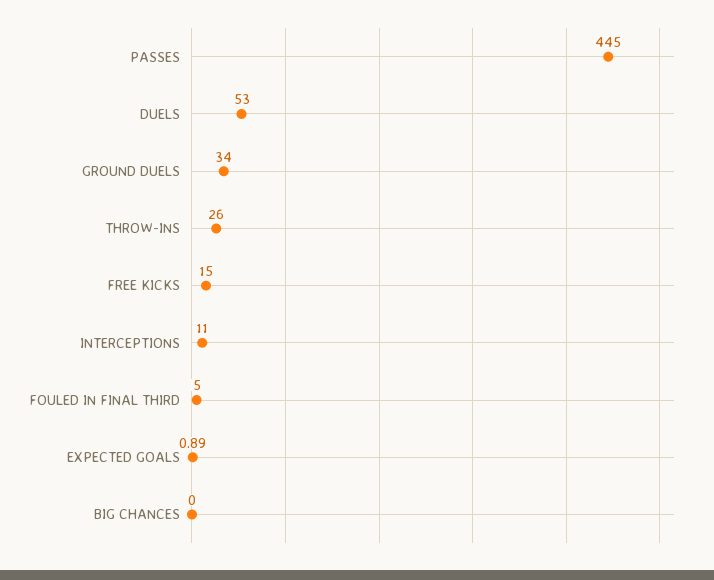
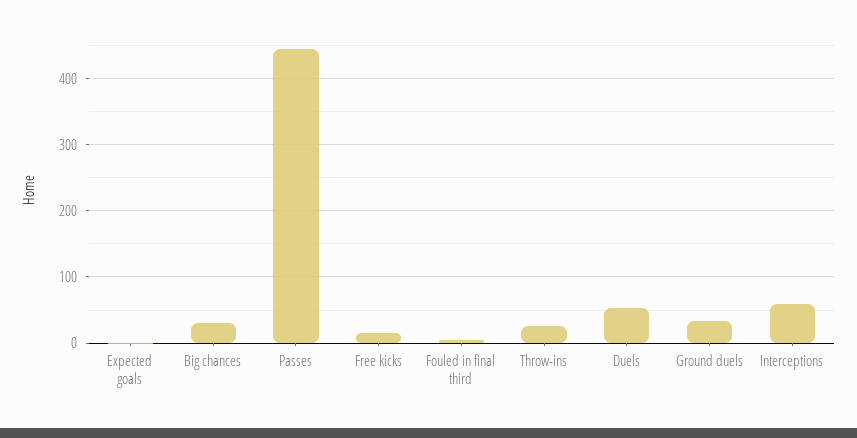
  {
    "PASSES": 445,
    "DUELS": 53,
    "GROUND DUELS": 34,
    "THROW-INS": 26,
    "FREE KICKS": 15,
-   "INTERCEPTIONS": 11,
+   "INTERCEPTIONS": 60,
    "FOULED IN FINAL THIRD": 5,
    "EXPECTED GOALS": 0.89,
-   "BIG CHANCES": 0
+   "BIG CHANCES": 30
  }

